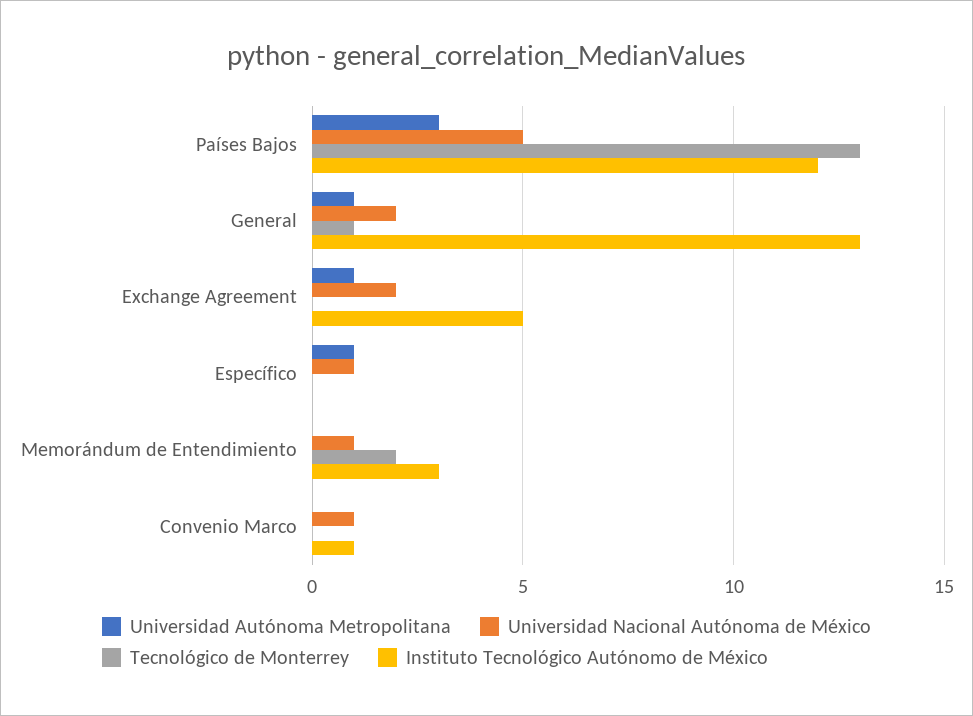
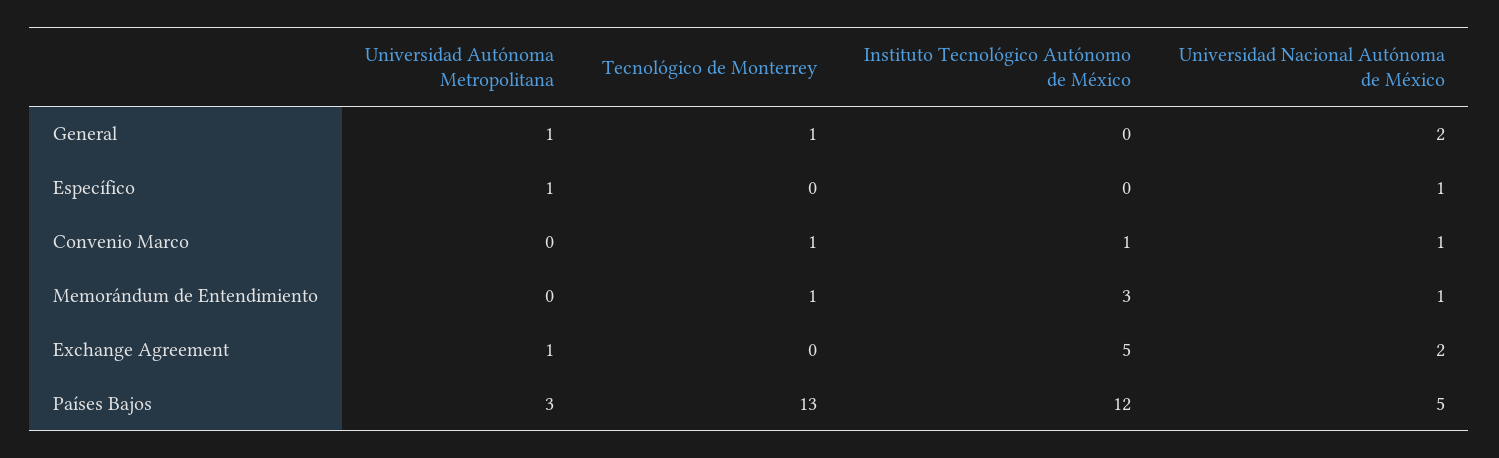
  {
    "Universidad Autónoma Metropolitana": {
      "Países Bajos": 3,
      "General": 1,
      "Exchange Agreement": 1,
      "Específico": 1,
      "Memorándum de Entendimiento": 0,
      "Convenio Marco": 0
    },
    "Universidad Nacional Autónoma de México": {
      "Países Bajos": 5,
      "General": 2,
      "Exchange Agreement": 2,
      "Específico": 1,
      "Memorándum de Entendimiento": 1,
      "Convenio Marco": 1
    },
    "Tecnológico de Monterrey": {
      "Países Bajos": 13,
      "General": 1,
      "Exchange Agreement": 0,
      "Específico": 0,
-     "Memorándum de Entendimiento": 2,
+     "Memorándum de Entendimiento": 1,
-     "Convenio Marco": 0
+     "Convenio Marco": 1
    },
    "Instituto Tecnológico Autónomo de México": {
      "Países Bajos": 12,
-     "General": 13,
+     "General": 0,
      "Exchange Agreement": 5,
      "Específico": 0,
      "Memorándum de Entendimiento": 3,
      "Convenio Marco": 1
    }
  }

